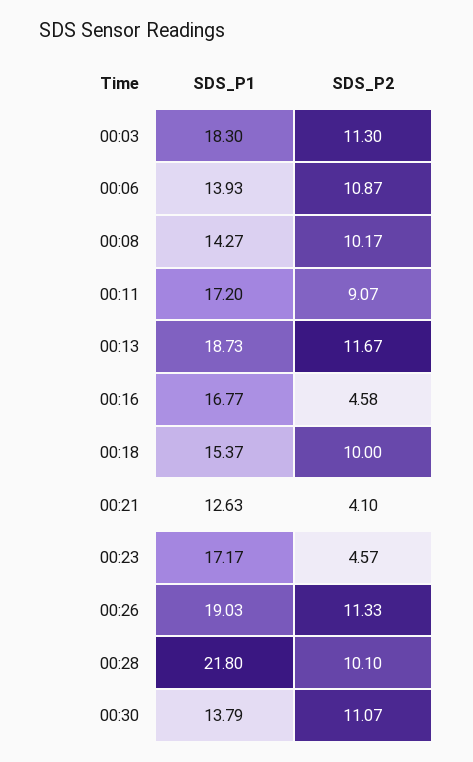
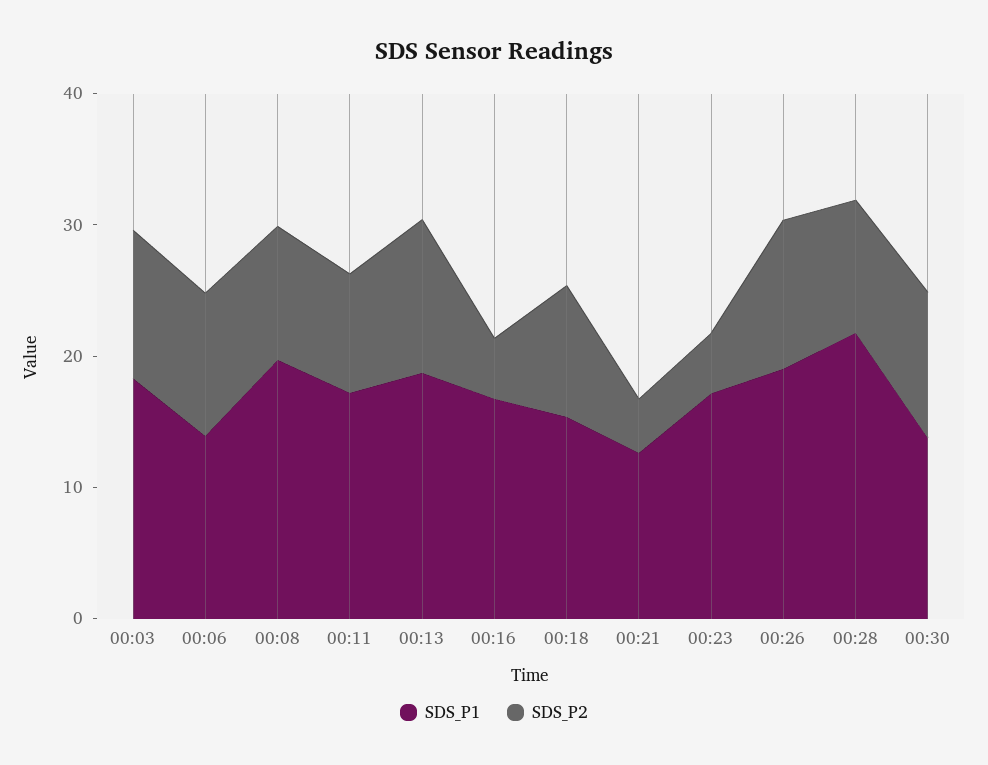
  {
    "SDS_P1": {
      "00:03": 18.3,
      "00:06": 13.93,
-     "00:08": 14.27,
+     "00:08": 20,
      "00:11": 17.2,
      "00:13": 18.73,
      "00:16": 16.77,
      "00:18": 15.37,
      "00:21": 12.63,
      "00:23": 17.17,
      "00:26": 19.03,
      "00:28": 21.8,
      "00:30": 13.79
    },
    "SDS_P2": {
      "00:03": 11.3,
      "00:06": 10.87,
      "00:08": 10.17,
      "00:11": 9.07,
      "00:13": 11.67,
      "00:16": 4.58,
      "00:18": 10,
      "00:21": 4.1,
      "00:23": 4.57,
      "00:26": 11.33,
      "00:28": 10.1,
      "00:30": 11.07
    }
  }

